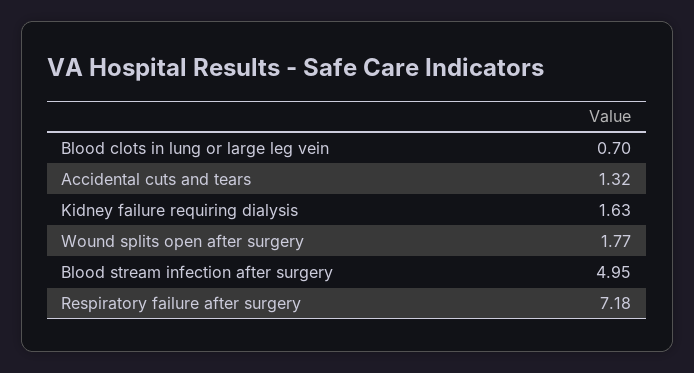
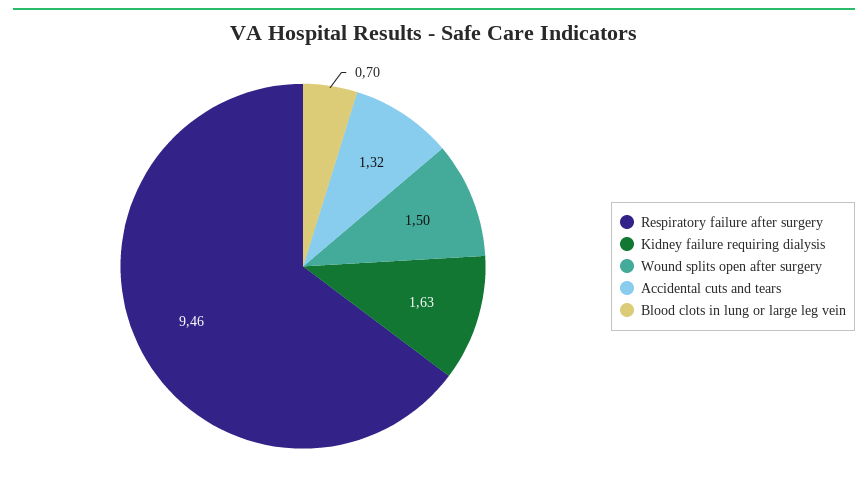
  {
    "Blood clots in lung or large leg vein": 0.7,
    "Accidental cuts and tears": 1.32,
    "Kidney failure requiring dialysis": 1.63,
-   "Wound splits open after surgery": 1.77,
+   "Wound splits open after surgery": 1.5,
-   "Blood stream infection after surgery": 4.95,
-   "Respiratory failure after surgery": 7.18
+   "Respiratory failure after surgery": 9.46
  }

